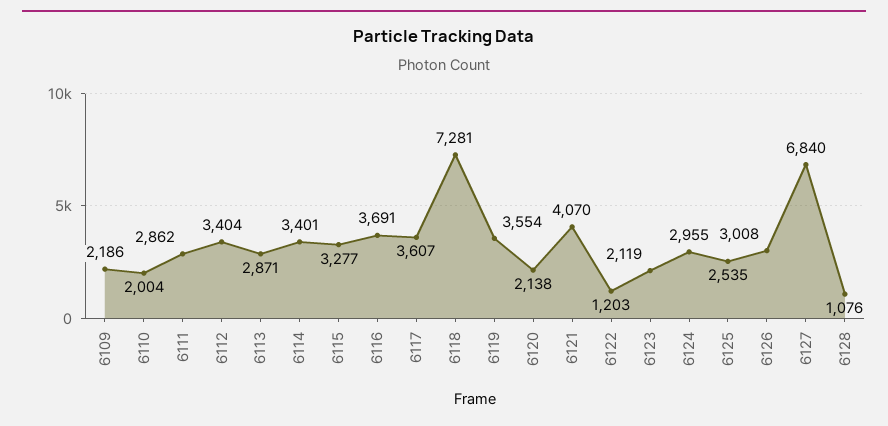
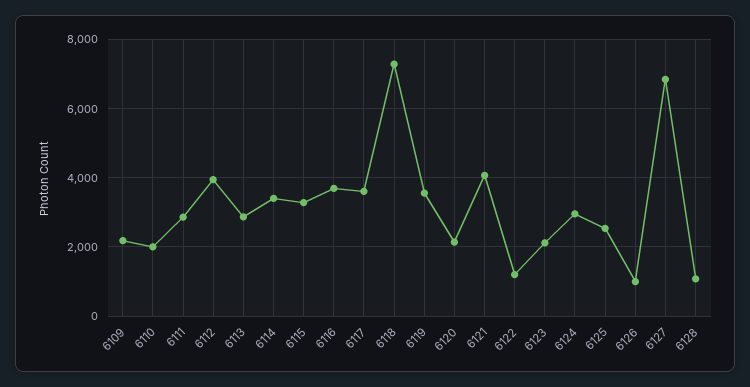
  {
    "6109": 2186,
    "6110": 2004,
    "6111": 2862,
-   "6112": 3404,
+   "6112": 4000,
    "6113": 2871,
    "6114": 3401,
    "6115": 3277,
    "6116": 3691,
    "6117": 3607,
    "6118": 7281,
    "6119": 3554,
    "6120": 2138,
    "6121": 4070,
    "6122": 1203,
    "6123": 2119,
    "6124": 2955,
    "6125": 2535,
-   "6126": 3008,
+   "6126": 1000,
    "6127": 6840,
    "6128": 1076
  }

